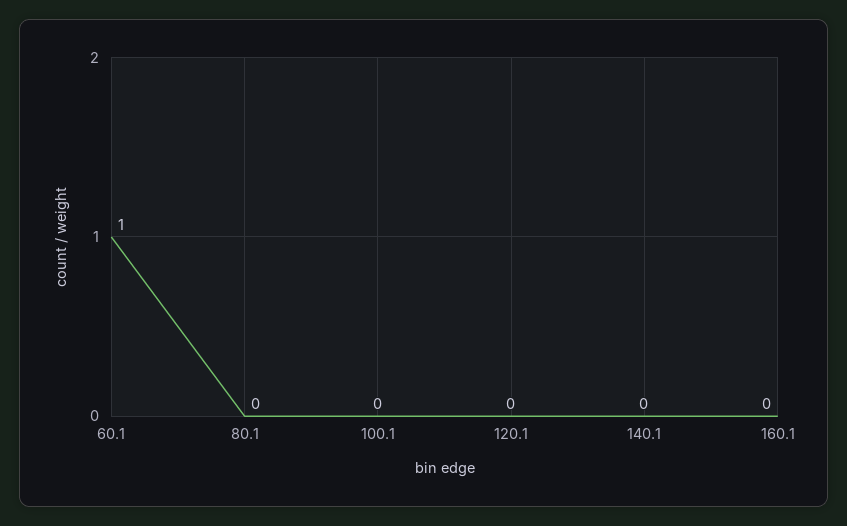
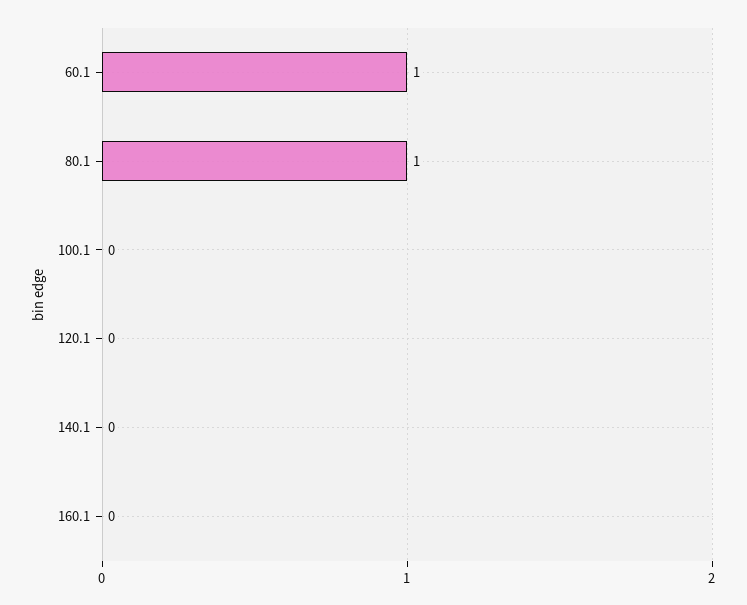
  {
    "60.1": 1,
-   "80.1": 0,
+   "80.1": 1,
    "100.1": 0,
    "120.1": 0,
    "140.1": 0,
    "160.1": 0
  }

